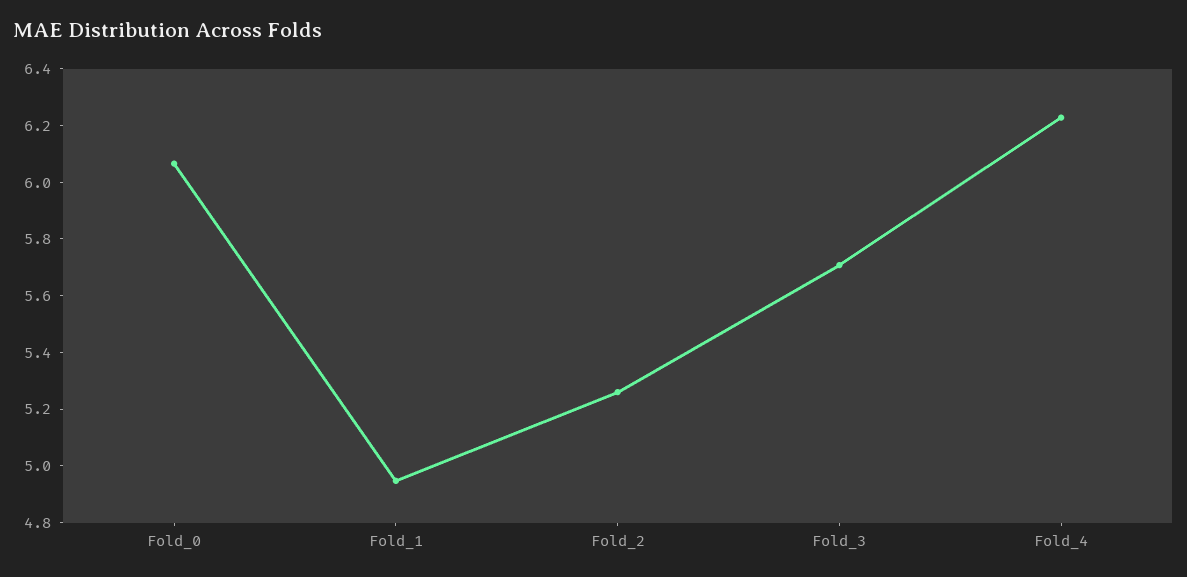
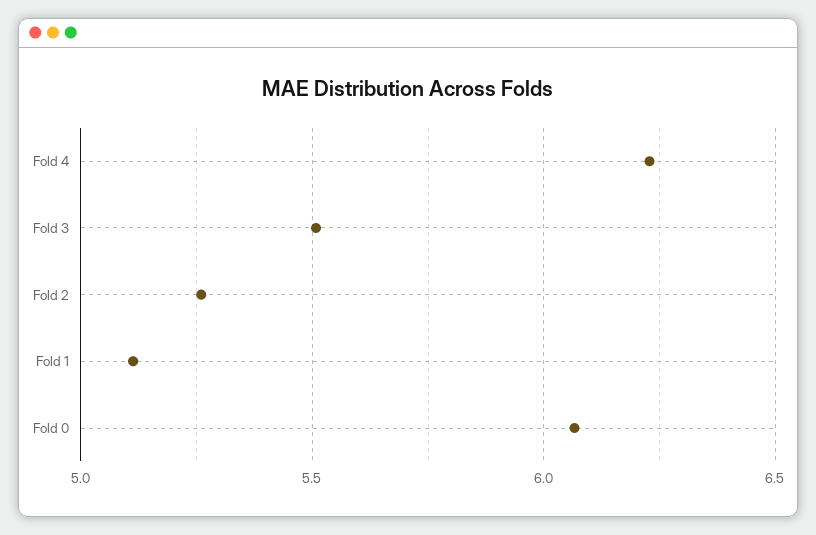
  {
    "Fold_0": 6.05,
-   "Fold_1": 4.95,
+   "Fold_1": 5.1,
    "Fold_2": 5.25,
-   "Fold_3": 5.7,
+   "Fold_3": 5.5,
    "Fold_4": 6.25
  }

